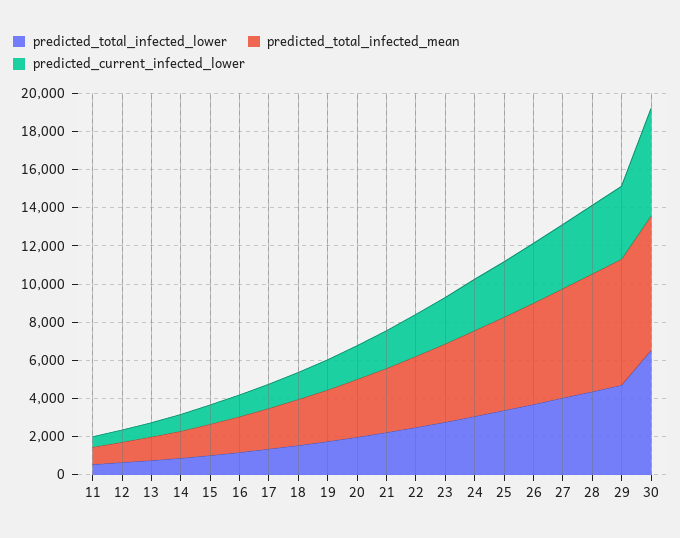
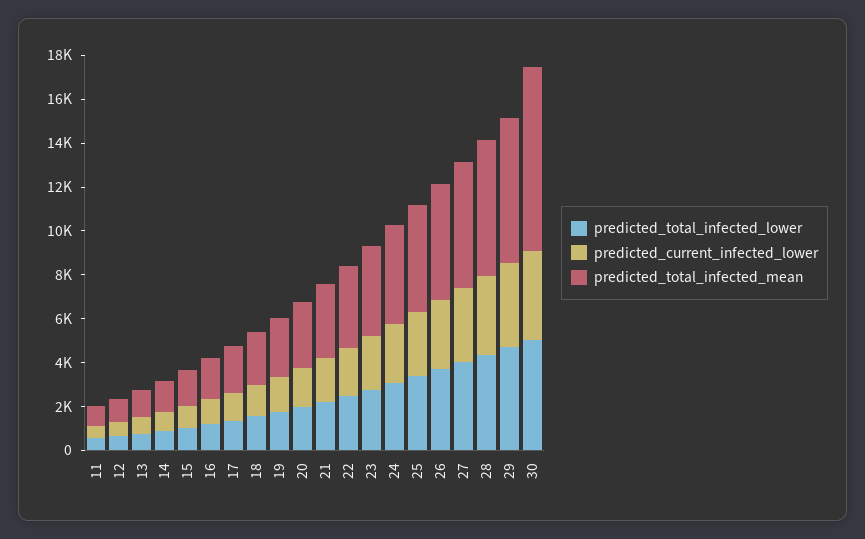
  {
    "predicted_total_infected_lower": {
      "11": 500,
      "12": 500,
      "13": 1000,
      "14": 1000,
      "15": 1000,
      "16": 1000,
      "17": 1500,
      "18": 1500,
      "19": 1500,
      "20": 2000,
      "21": 2000,
      "22": 2500,
      "23": 3000,
      "24": 3000,
      "25": 3500,
      "26": 3500,
      "27": 4000,
      "28": 4500,
      "29": 4500,
-     "30": 6500
+     "30": 5000
    },
    "predicted_total_infected_mean": {
      "11": 1000,
      "12": 1000,
      "13": 1000,
      "14": 1500,
      "15": 1500,
      "16": 2000,
      "17": 2000,
      "18": 2500,
      "19": 2500,
      "20": 3000,
      "21": 3500,
      "22": 3500,
      "23": 4000,
      "24": 4500,
      "25": 5000,
      "26": 5500,
      "27": 5500,
      "28": 6000,
      "29": 6500,
-     "30": 7000
+     "30": 8500
    },
    "predicted_current_infected_lower": {
      "11": 500,
      "12": 500,
      "13": 1000,
      "14": 1000,
      "15": 1000,
      "16": 1000,
      "17": 1500,
      "18": 1500,
      "19": 1500,
      "20": 2000,
      "21": 2000,
      "22": 2000,
      "23": 2500,
      "24": 2500,
      "25": 3000,
      "26": 3000,
      "27": 3500,
      "28": 3500,
      "29": 4000,
-     "30": 5500
+     "30": 4000
    }
  }

